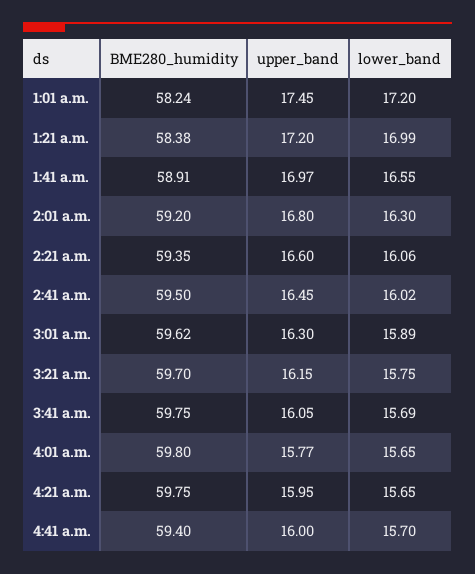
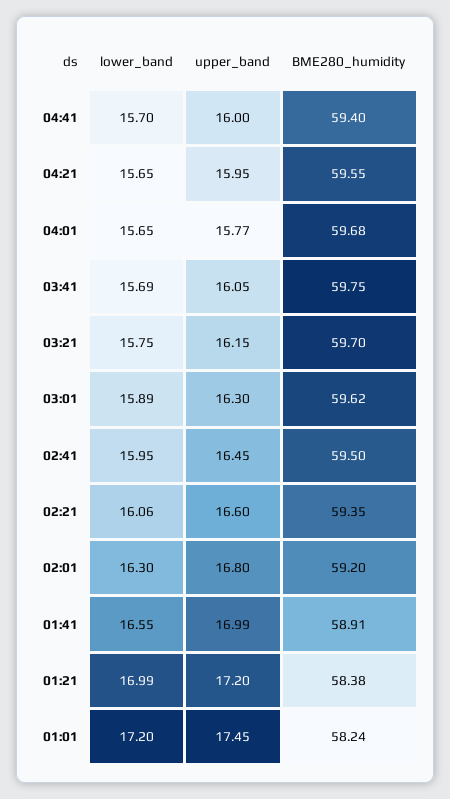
  {
    "BME280_humidity": {
      "1:01 a.m.": 58.24,
      "1:21 a.m.": 58.38,
      "1:41 a.m.": 58.91,
      "2:01 a.m.": 59.2,
      "2:21 a.m.": 59.35,
      "2:41 a.m.": 59.5,
      "3:01 a.m.": 59.62,
      "3:21 a.m.": 59.7,
      "3:41 a.m.": 59.75,
-     "4:01 a.m.": 59.8,
+     "4:01 a.m.": 59.68,
-     "4:21 a.m.": 59.75,
+     "4:21 a.m.": 59.55,
      "4:41 a.m.": 59.4
    },
    "upper_band": {
      "1:01 a.m.": 17.45,
      "1:21 a.m.": 17.2,
-     "1:41 a.m.": 16.97,
+     "1:41 a.m.": 16.99,
      "2:01 a.m.": 16.8,
      "2:21 a.m.": 16.6,
      "2:41 a.m.": 16.45,
      "3:01 a.m.": 16.3,
      "3:21 a.m.": 16.15,
      "3:41 a.m.": 16.05,
      "4:01 a.m.": 15.77,
      "4:21 a.m.": 15.95,
      "4:41 a.m.": 16
    },
    "lower_band": {
      "1:01 a.m.": 17.2,
      "1:21 a.m.": 16.99,
      "1:41 a.m.": 16.55,
      "2:01 a.m.": 16.3,
      "2:21 a.m.": 16.06,
-     "2:41 a.m.": 16.02,
+     "2:41 a.m.": 15.95,
      "3:01 a.m.": 15.89,
      "3:21 a.m.": 15.75,
      "3:41 a.m.": 15.69,
      "4:01 a.m.": 15.65,
      "4:21 a.m.": 15.65,
      "4:41 a.m.": 15.7
    }
  }

